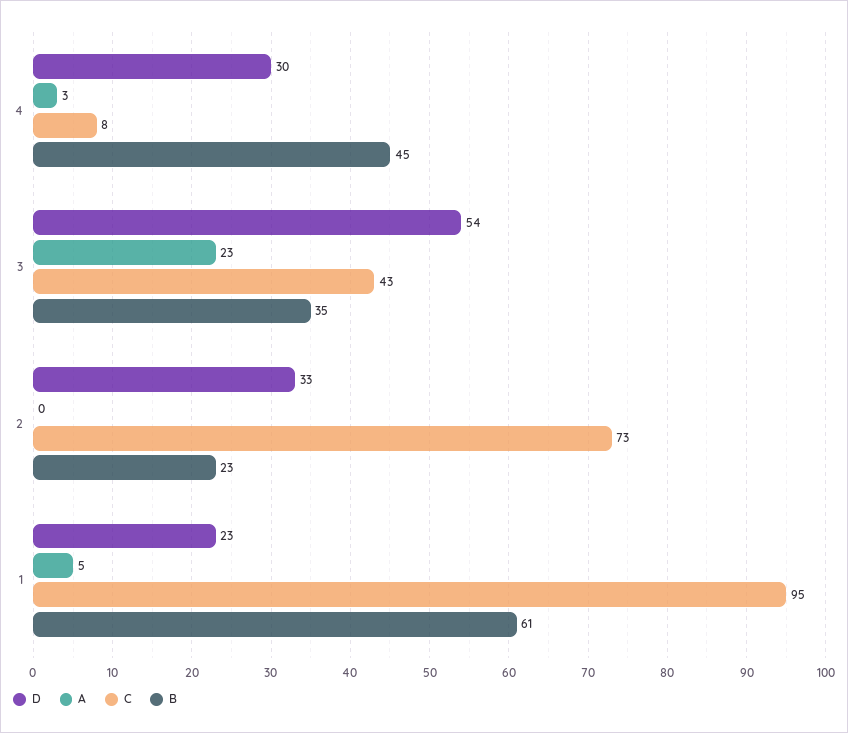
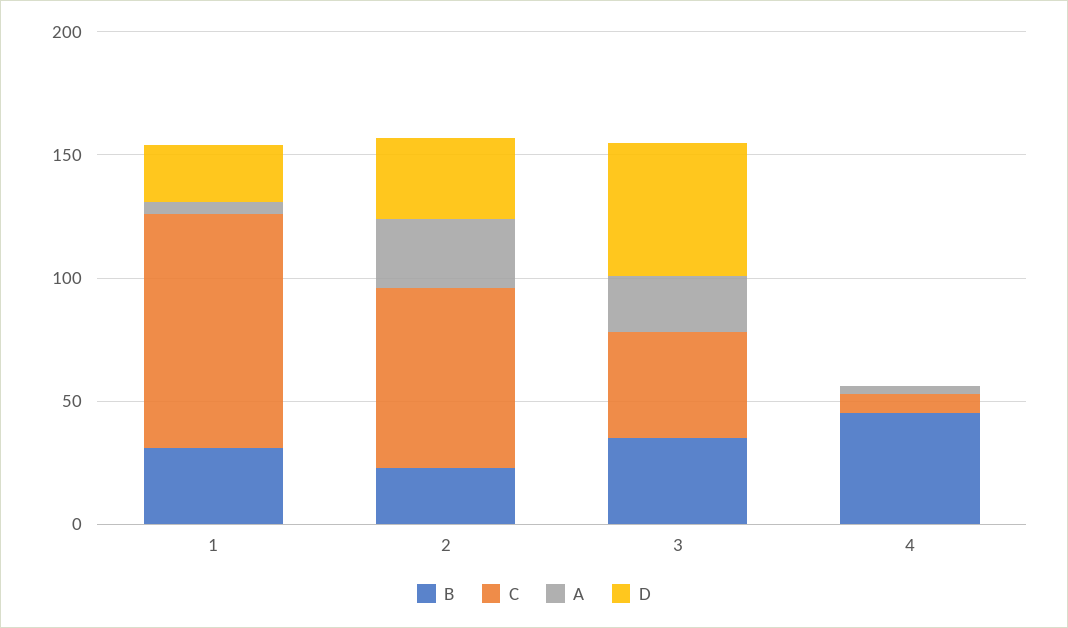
  {
    "D": {
-     "4": 30,
+     "4": 0,
      "3": 54,
      "2": 33,
      "1": 23
    },
    "A": {
      "4": 3,
      "3": 23,
-     "2": 0,
+     "2": 30,
      "1": 5
    },
    "C": {
      "4": 8,
      "3": 43,
      "2": 73,
      "1": 95
    },
    "B": {
      "4": 45,
      "3": 35,
      "2": 23,
-     "1": 61
+     "1": 30
    }
  }

